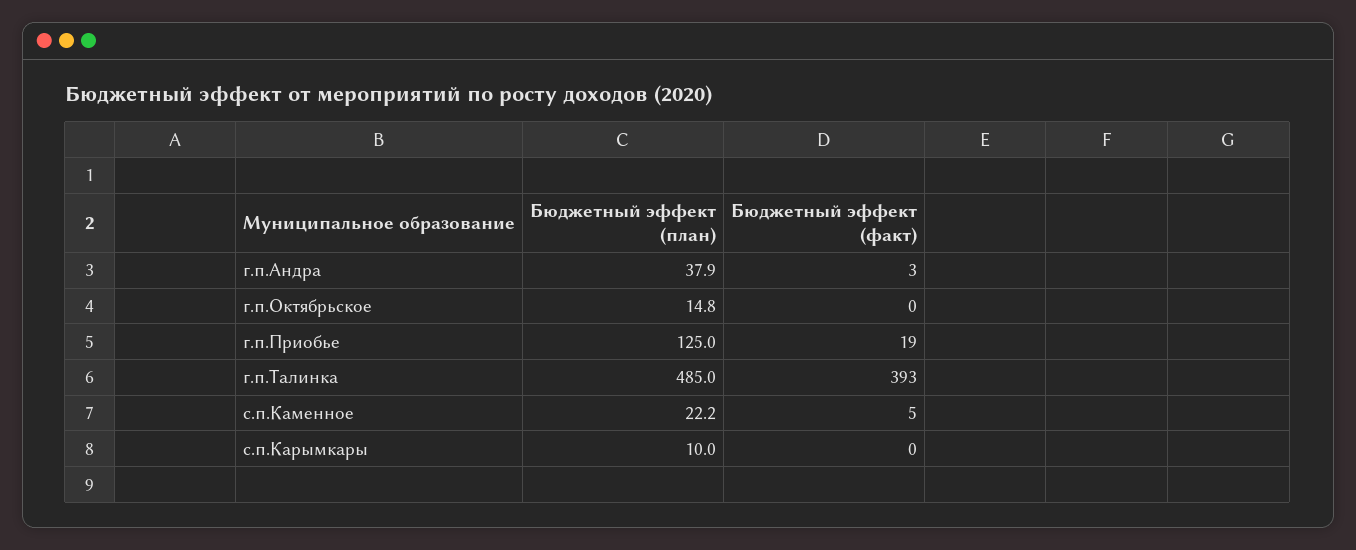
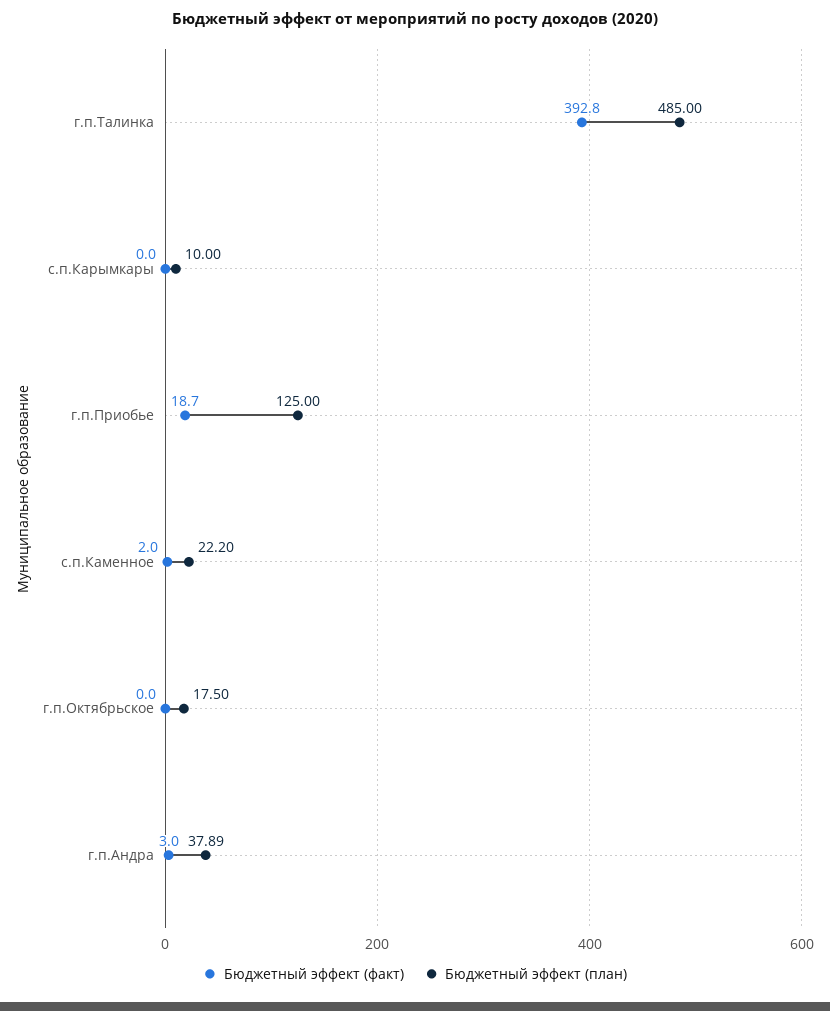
  {
    "Бюджетный эффект (план)": {
      "г.п.Андра": 37.89,
-     "г.п.Октябрьское": 14.8,
+     "г.п.Октябрьское": 17.5,
      "г.п.Приобье": 125,
      "г.п.Талинка": 485,
      "с.п.Каменное": 22.2,
      "с.п.Карымкары": 10
    },
    "Бюджетный эффект (факт)": {
      "г.п.Андра": 3,
      "г.п.Октябрьское": 0,
      "г.п.Приобье": 18.7,
      "г.п.Талинка": 392.8,
-     "с.п.Каменное": 5,
+     "с.п.Каменное": 2,
      "с.п.Карымкары": 0
    }
  }

